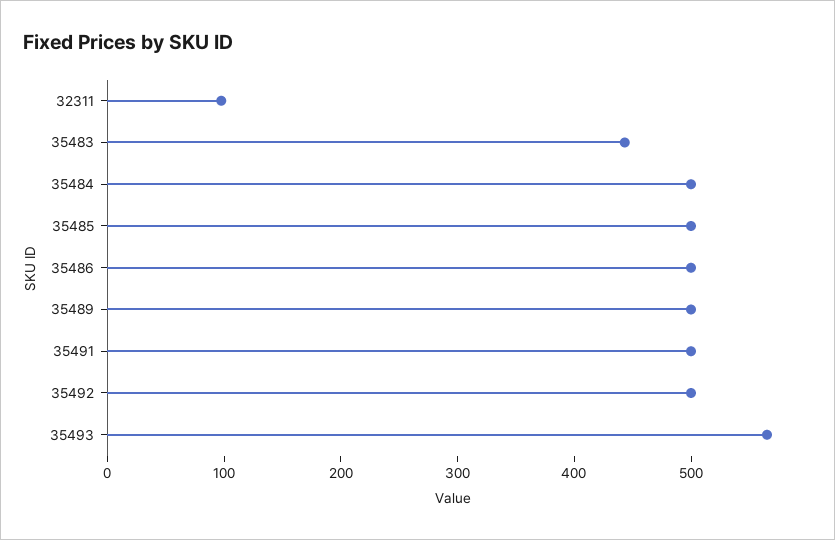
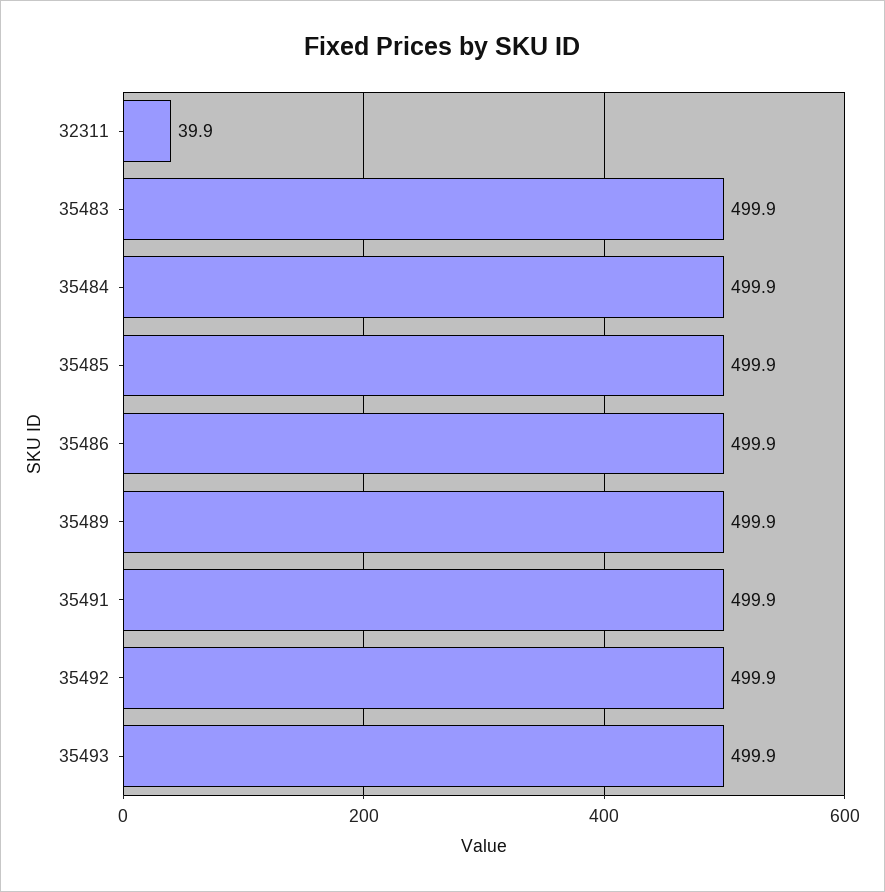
  {
-   "32311": 100,
+   "32311": 39.9,
-   "35483": 440,
+   "35483": 499.9,
    "35484": 499.9,
    "35485": 499.9,
    "35486": 499.9,
    "35489": 499.9,
    "35491": 499.9,
    "35492": 499.9,
-   "35493": 560
+   "35493": 499.9
  }

